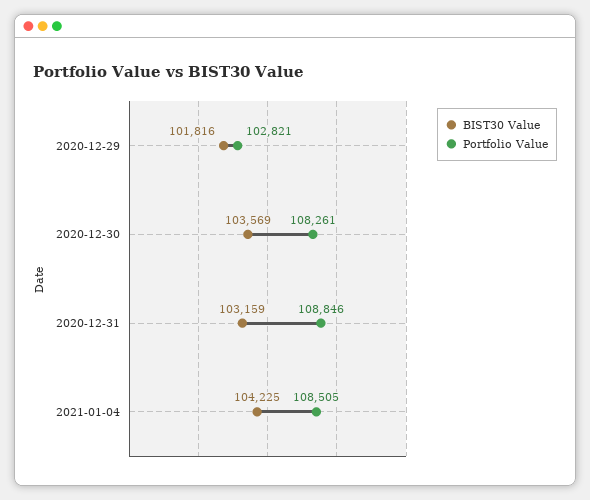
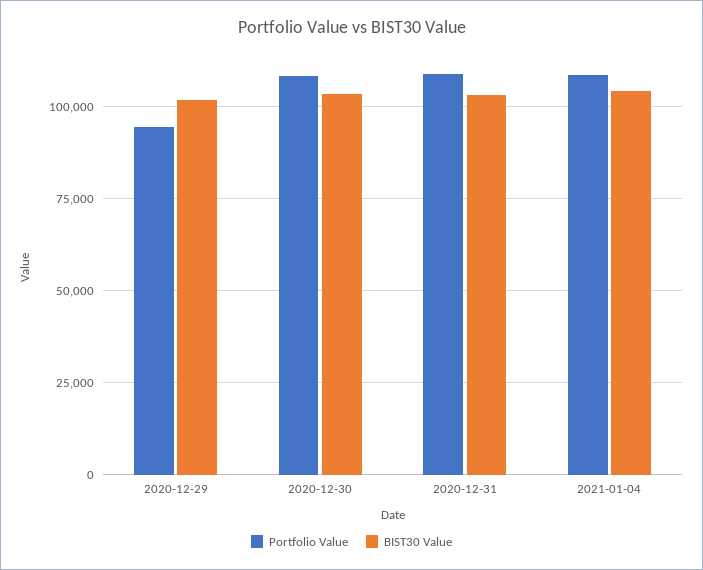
  {
    "BIST30 Value": {
      "2020-12-29": 101816,
      "2020-12-30": 103569,
      "2020-12-31": 103159,
      "2021-01-04": 104225
    },
    "Portfolio Value": {
-     "2020-12-29": 102821,
+     "2020-12-29": 95000,
      "2020-12-30": 108261,
      "2020-12-31": 108846,
      "2021-01-04": 108505
    }
  }

